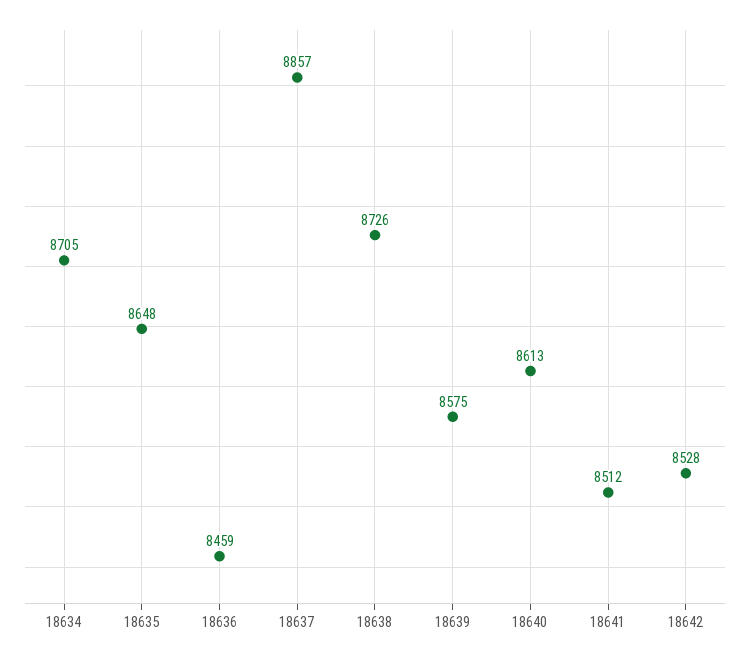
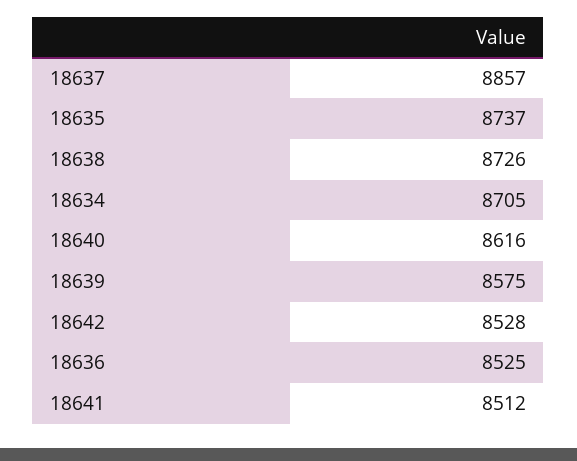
  {
    "18634": 8705,
-   "18635": 8648,
+   "18635": 8737,
-   "18636": 8459,
+   "18636": 8525,
    "18637": 8857,
    "18638": 8726,
    "18639": 8575,
-   "18640": 8613,
+   "18640": 8616,
    "18641": 8512,
    "18642": 8528
  }

